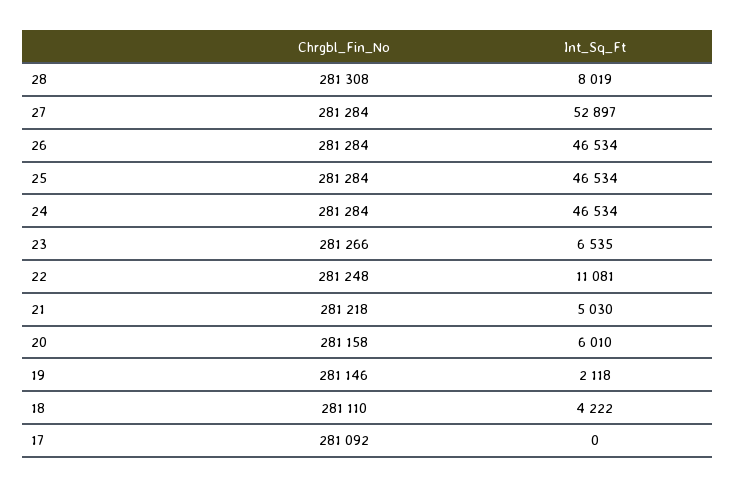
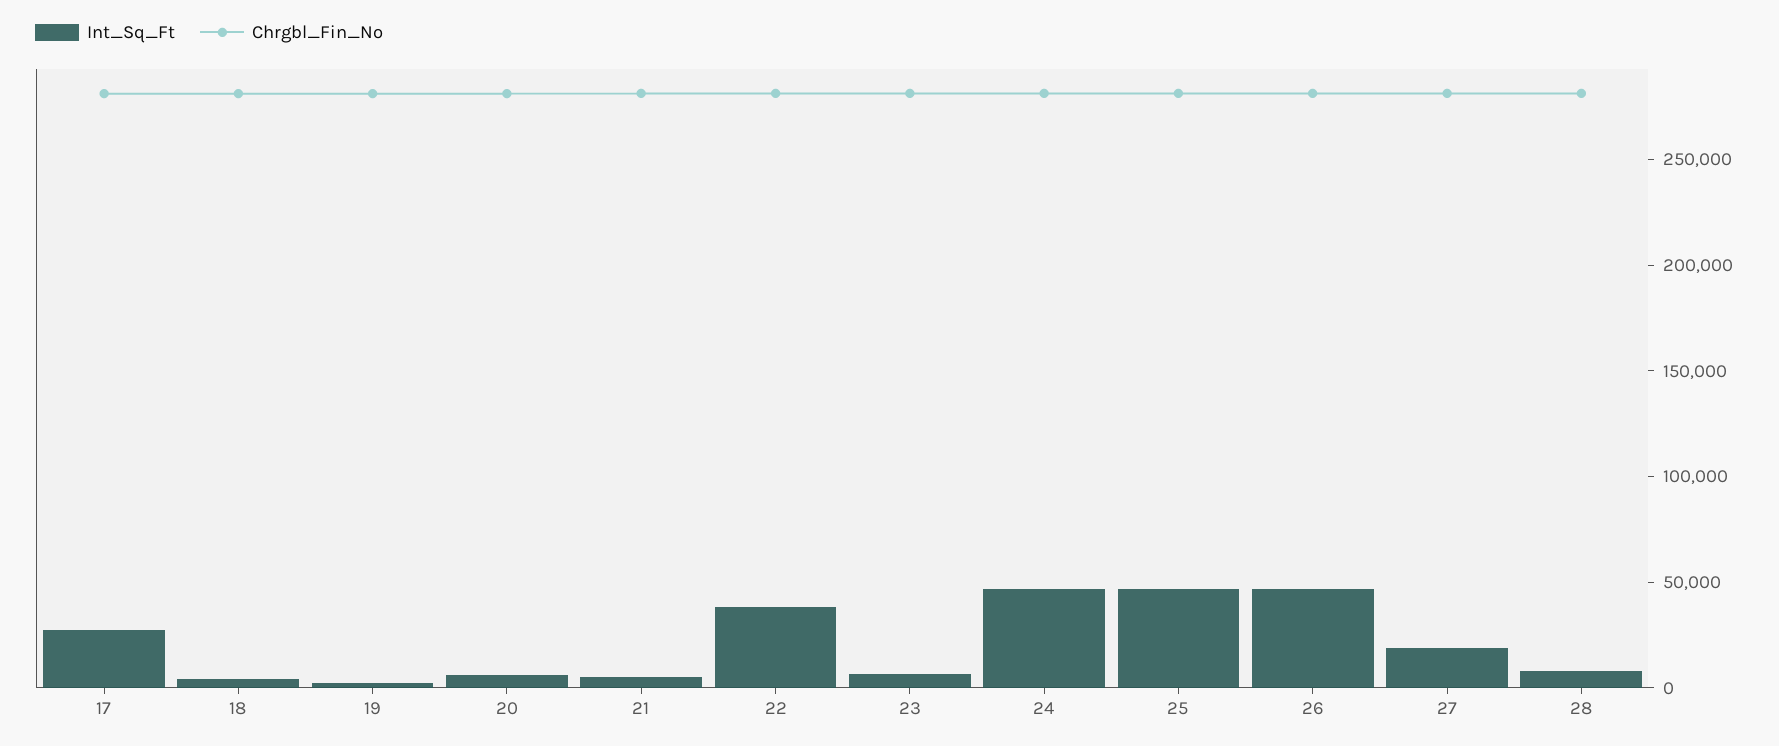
  {
    "Chrgbl_Fin_No": {
      "28": 281308,
      "27": 281284,
      "26": 281284,
      "25": 281284,
      "24": 281284,
      "23": 281266,
      "22": 281248,
      "21": 281218,
      "20": 281158,
      "19": 281146,
      "18": 281110,
      "17": 281092
    },
    "Int_Sq_Ft": {
      "28": 8019,
-     "27": 52897,
+     "27": 20000,
      "26": 46534,
      "25": 46534,
      "24": 46534,
      "23": 6535,
-     "22": 11081,
+     "22": 40000,
      "21": 5030,
      "20": 6010,
      "19": 2118,
      "18": 4222,
-     "17": 0
+     "17": 30000
    }
  }

